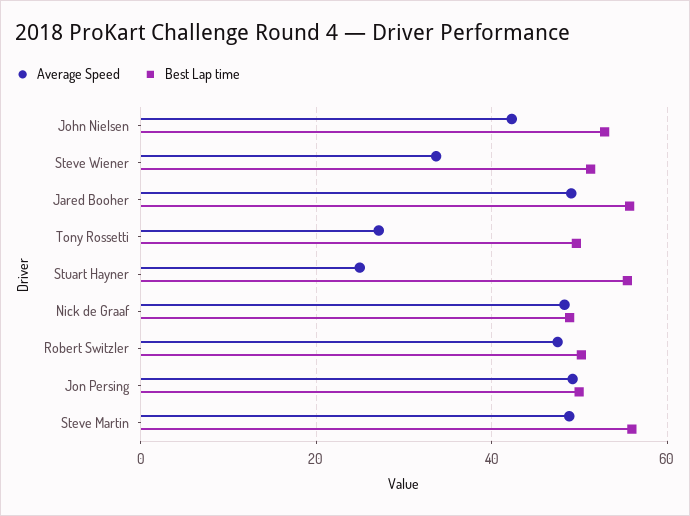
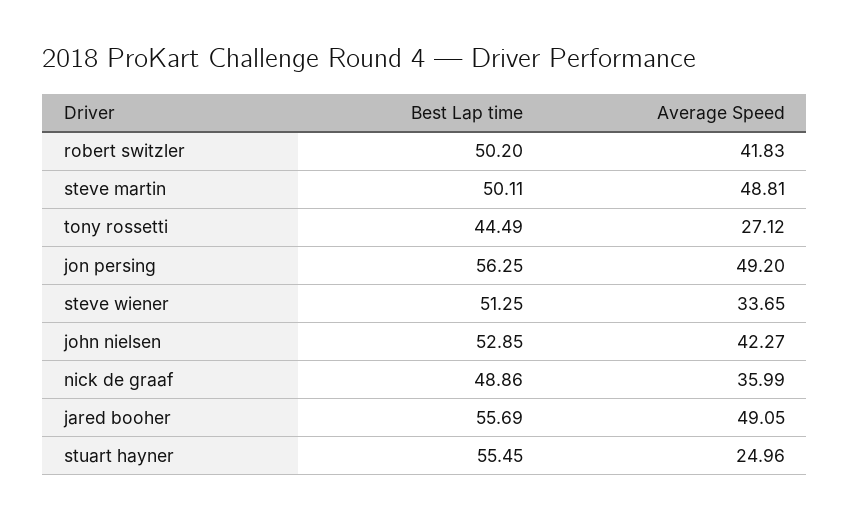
  {
    "Average Speed": {
      "John Nielsen": 42.27,
      "Steve Wiener": 33.65,
      "Jared Booher": 49.05,
      "Tony Rossetti": 27.12,
      "Stuart Hayner": 24.96,
-     "Nick de Graaf": 48,
+     "Nick de Graaf": 35.99,
-     "Robert Switzler": 48,
+     "Robert Switzler": 41.83,
      "Jon Persing": 49.2,
      "Steve Martin": 48.81
    },
    "Best Lap time": {
      "John Nielsen": 52.85,
      "Steve Wiener": 51.25,
      "Jared Booher": 55.69,
-     "Tony Rossetti": 50,
+     "Tony Rossetti": 44.49,
      "Stuart Hayner": 55.45,
      "Nick de Graaf": 48.86,
      "Robert Switzler": 50.2,
-     "Jon Persing": 50,
+     "Jon Persing": 56.25,
-     "Steve Martin": 56
+     "Steve Martin": 50.11
    }
  }

